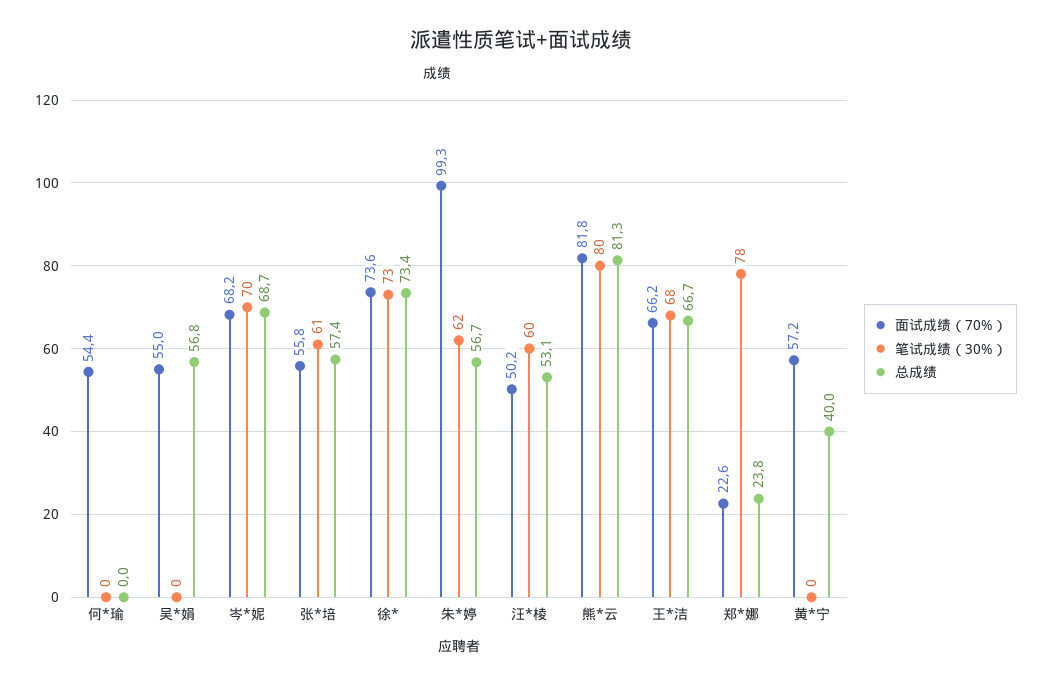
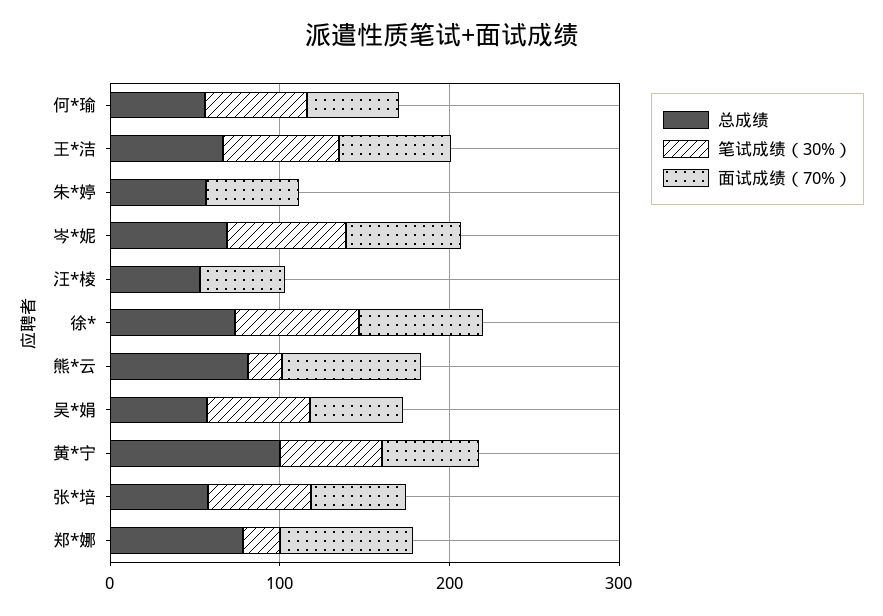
  {
    "面试成绩（70%）": {
      "何*瑜": 54.4,
      "吴*娟": 55,
      "岑*妮": 68.2,
      "张*培": 55.8,
      "徐*": 73.6,
-     "朱*婷": 99.3,
+     "朱*婷": 60,
      "汪*棱": 50.2,
      "熊*云": 81.8,
      "王*洁": 66.2,
-     "郑*娜": 22.6,
+     "郑*娜": 80,
      "黄*宁": 57.2
    },
    "笔试成绩（30%）": {
-     "何*瑜": 0,
+     "何*瑜": 60,
-     "吴*娟": 0,
+     "吴*娟": 60,
      "岑*妮": 70,
      "张*培": 61,
      "徐*": 73,
-     "朱*婷": 62,
+     "朱*婷": 0,
-     "汪*棱": 60,
+     "汪*棱": 0,
-     "熊*云": 80,
+     "熊*云": 20,
      "王*洁": 68,
-     "郑*娜": 78,
+     "郑*娜": 20,
-     "黄*宁": 0
+     "黄*宁": 60
    },
    "总成绩": {
-     "何*瑜": 0,
+     "何*瑜": 60,
      "吴*娟": 56.8,
      "岑*妮": 68.7,
      "张*培": 57.4,
      "徐*": 73.4,
      "朱*婷": 56.7,
      "汪*棱": 53.1,
      "熊*云": 81.3,
      "王*洁": 66.7,
-     "郑*娜": 23.8,
+     "郑*娜": 80,
-     "黄*宁": 40
+     "黄*宁": 100
    }
  }

